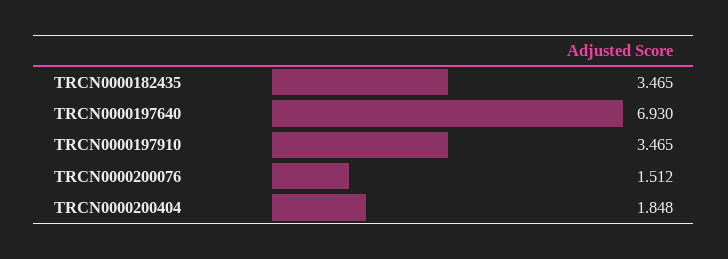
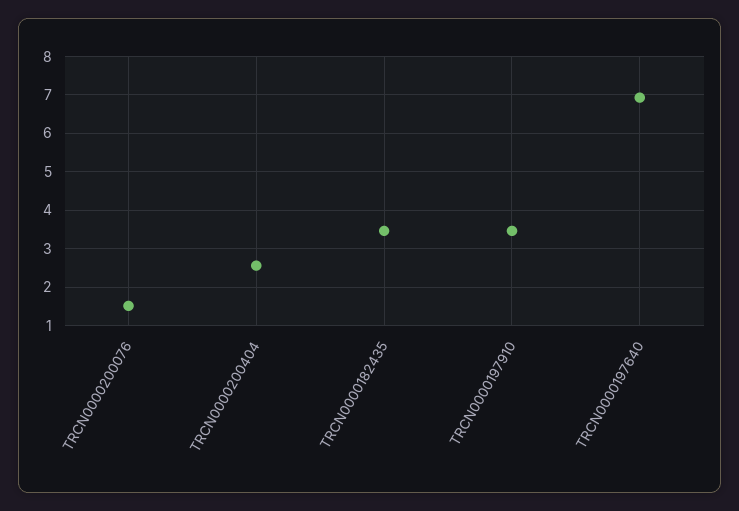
  {
    "TRCN0000182435": 3.465,
    "TRCN0000197640": 6.93,
    "TRCN0000197910": 3.465,
    "TRCN0000200076": 1.512,
-   "TRCN0000200404": 1.848
+   "TRCN0000200404": 2.6
  }

